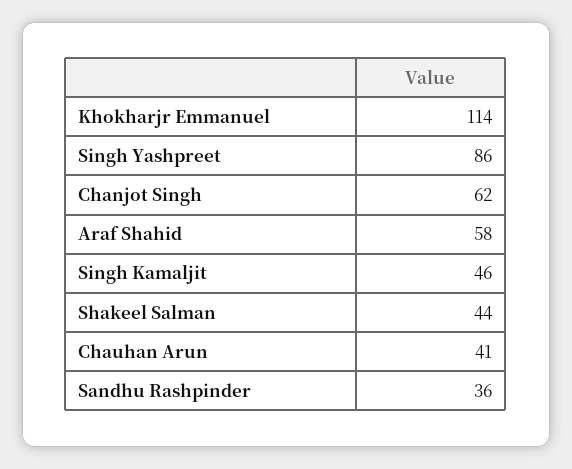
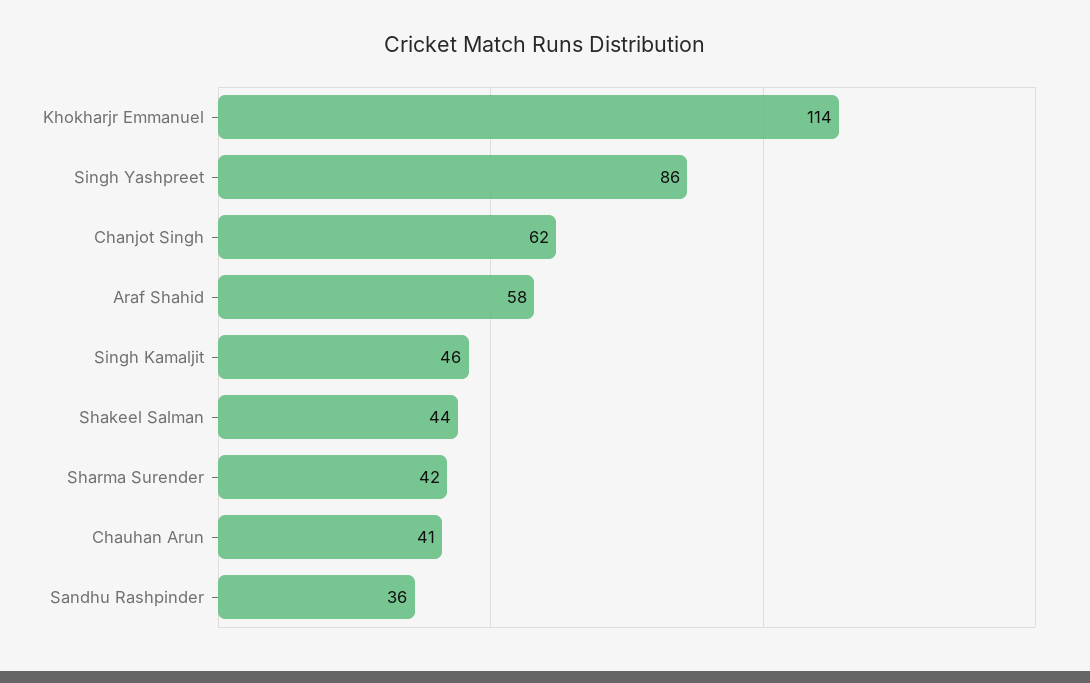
  {
    "Khokharjr Emmanuel": 114,
    "Singh Yashpreet": 86,
    "Chanjot Singh": 62,
    "Araf Shahid": 58,
    "Singh Kamaljit": 46,
    "Shakeel Salman": 44,
    "Chauhan Arun": 41,
-   "Sandhu Rashpinder": 36
+   "Sandhu Rashpinder": 36,
+   "Sharma Surender": 42
  }

